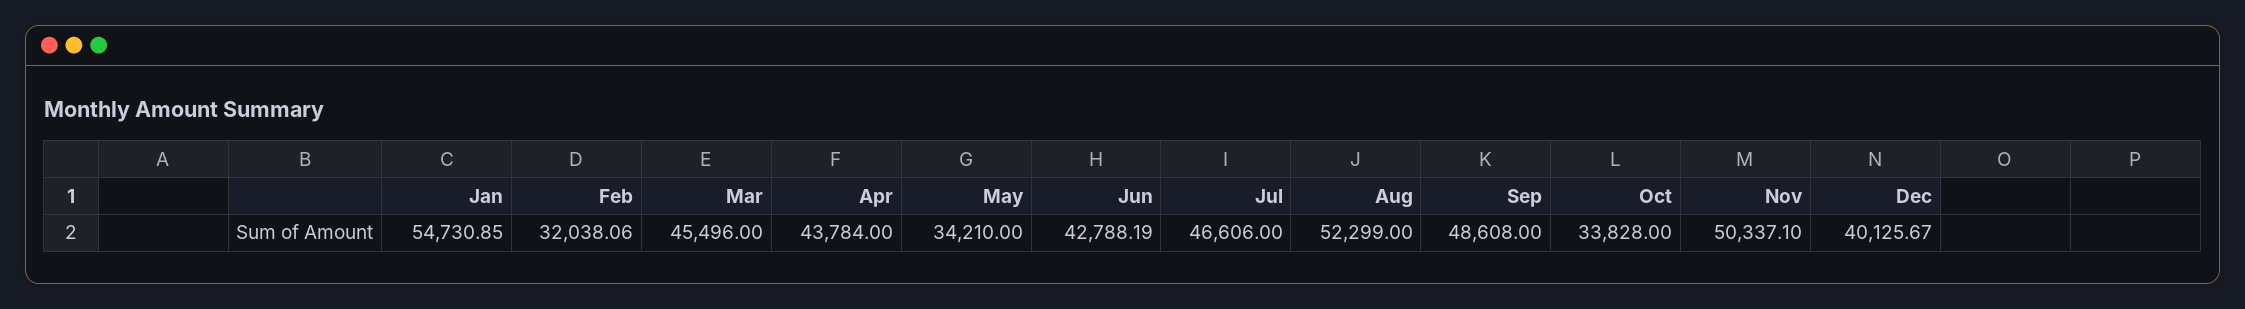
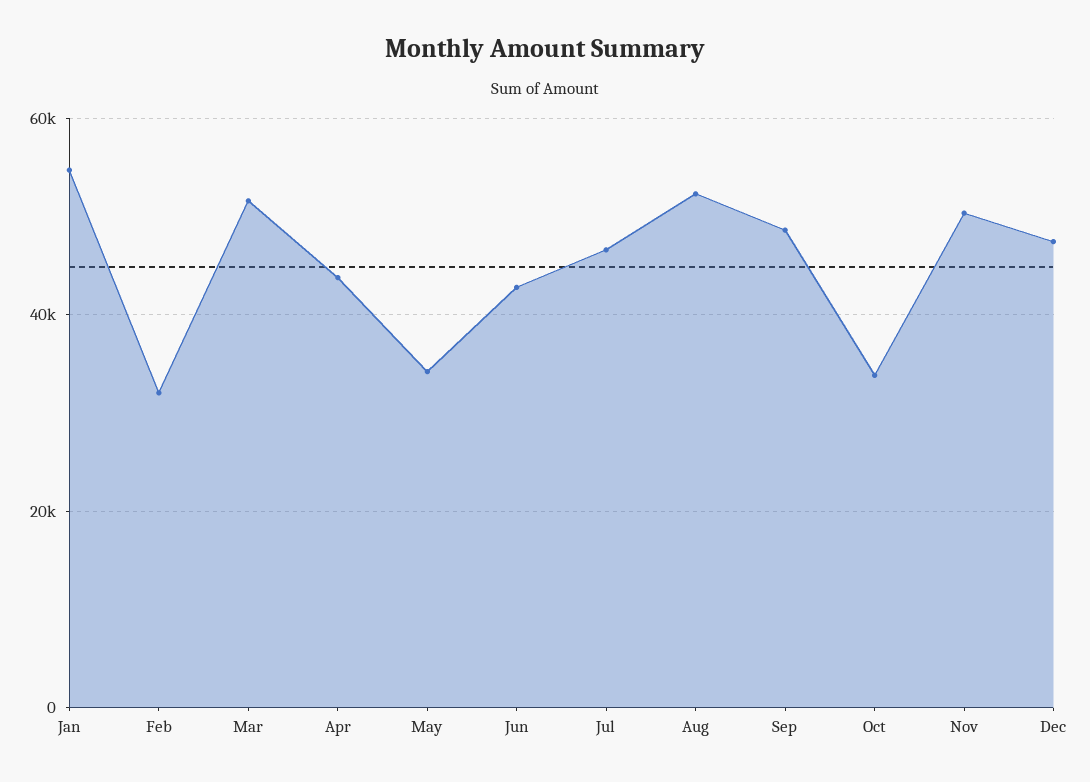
  {
    "Jan": 54730.85,
    "Feb": 32038.06,
-   "Mar": 45496,
+   "Mar": 52000,
    "Apr": 43784,
    "May": 34210,
    "Jun": 42788.19,
    "Jul": 46606,
    "Aug": 52299,
    "Sep": 48608,
    "Oct": 33828,
    "Nov": 50337.1,
-   "Dec": 40125.67
+   "Dec": 48000
  }

